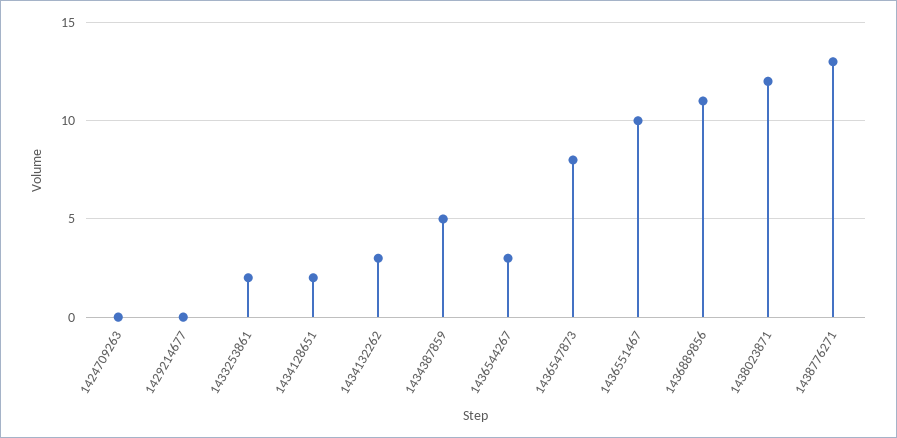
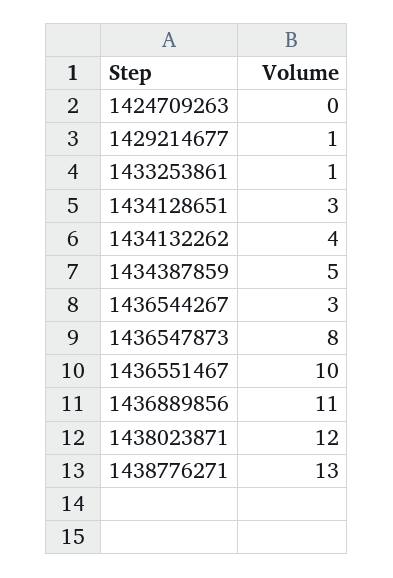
  {
    "1424709263": 0,
-   "1429214677": 0,
+   "1429214677": 1,
-   "1433253861": 2,
+   "1433253861": 1,
-   "1434128651": 2,
+   "1434128651": 3,
-   "1434132262": 3,
+   "1434132262": 4,
    "1434387859": 5,
    "1436544267": 3,
    "1436547873": 8,
    "1436551467": 10,
    "1436889856": 11,
    "1438023871": 12,
    "1438776271": 13
  }

